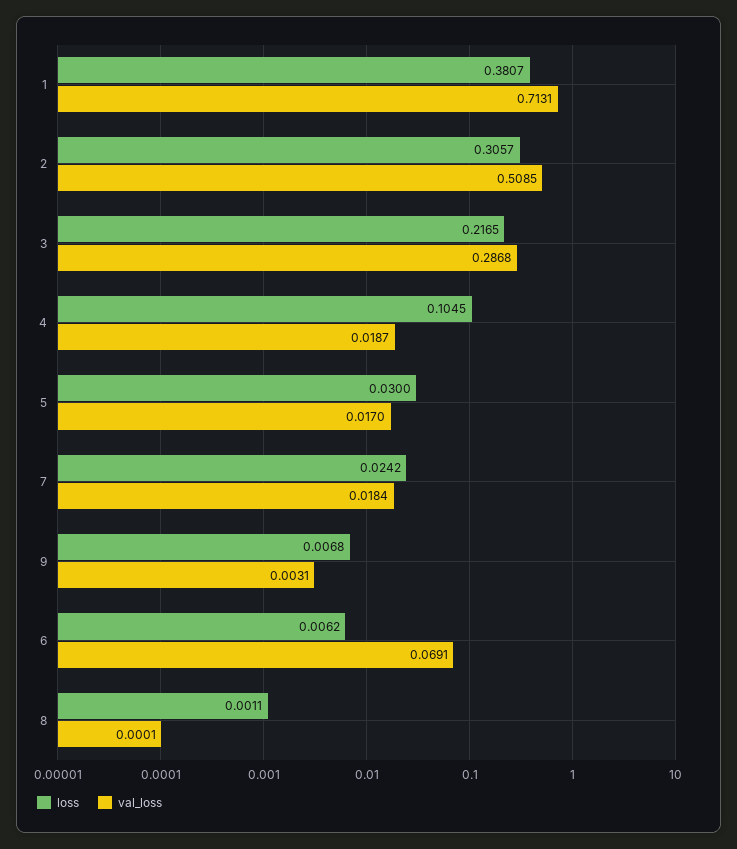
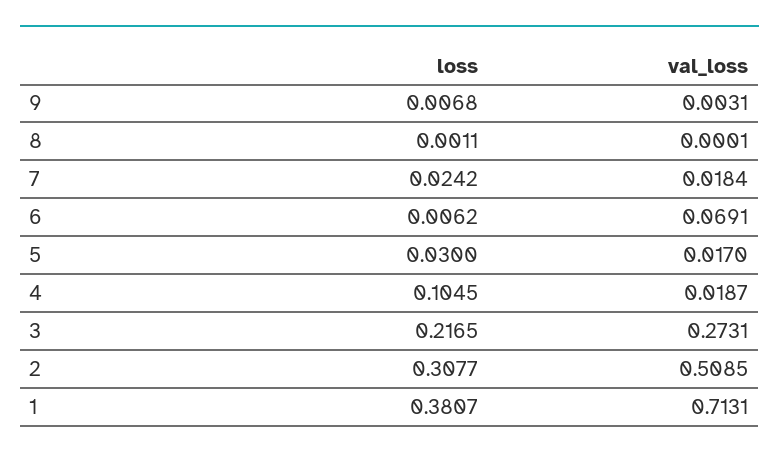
  {
    "loss": {
      "1": 0.3807,
-     "2": 0.3057,
+     "2": 0.3077,
      "3": 0.2165,
      "4": 0.1045,
      "5": 0.03,
      "7": 0.0242,
      "9": 0.0068,
      "6": 0.0062,
      "8": 0.0011
    },
    "val_loss": {
      "1": 0.7131,
      "2": 0.5085,
-     "3": 0.2868,
+     "3": 0.2731,
      "4": 0.0187,
      "5": 0.017,
      "7": 0.0184,
      "9": 0.0031,
      "6": 0.0691,
      "8": 0.0001
    }
  }

